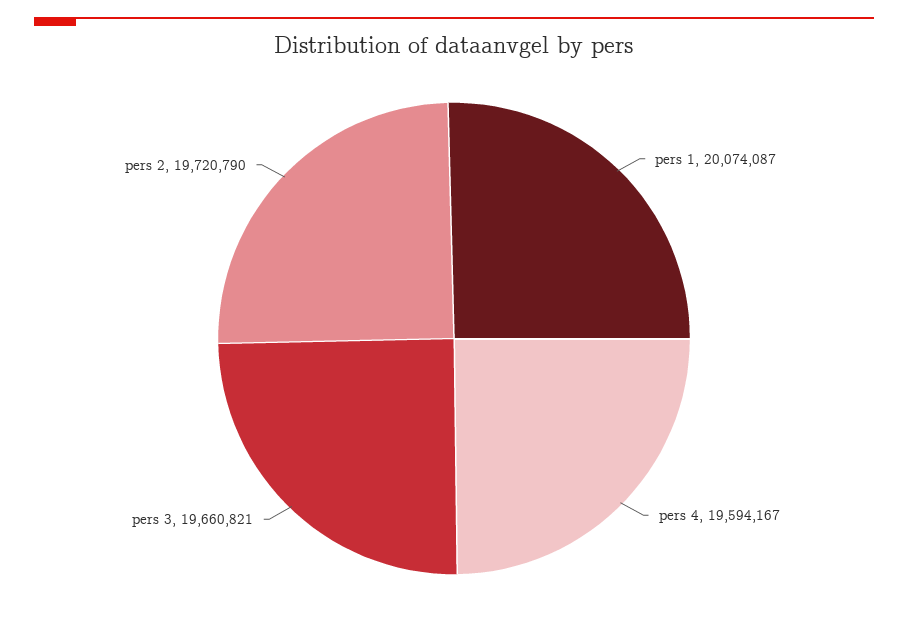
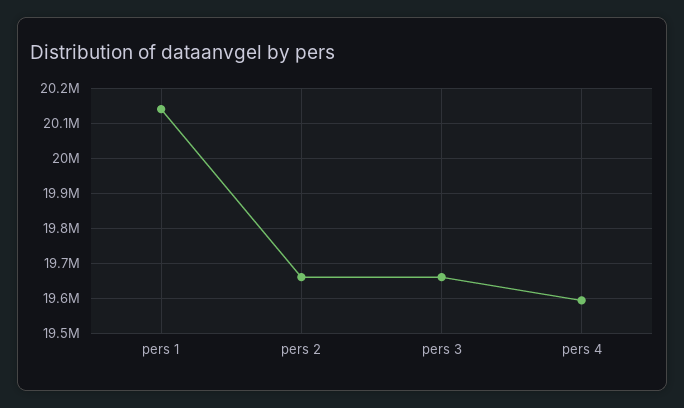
  {
-   "pers 1": 20074087,
+   "pers 1": 20140000,
    "pers 4": 19594167,
    "pers 3": 19660821,
-   "pers 2": 19720790
+   "pers 2": 19660000
  }

